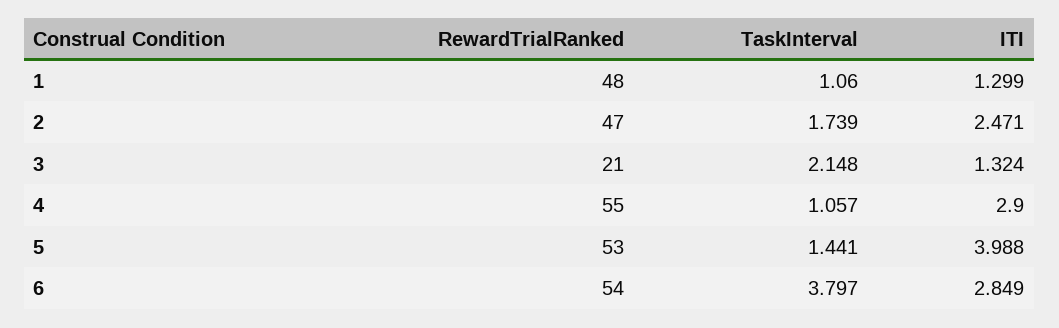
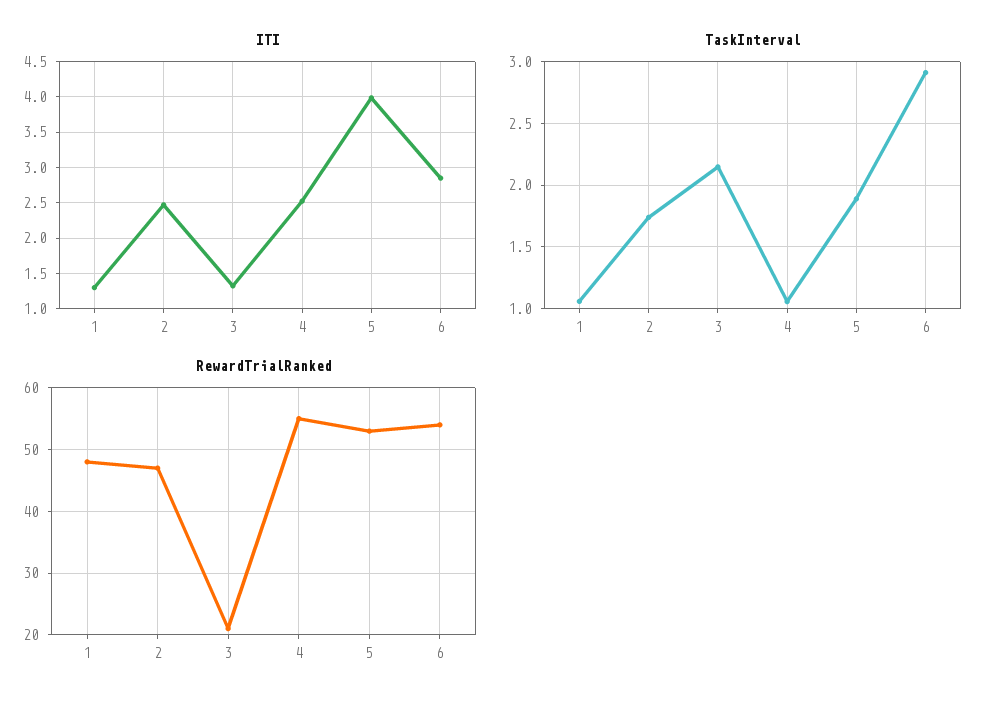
  {
    "RewardTrialRanked": {
      "1": 48,
      "2": 47,
      "3": 21,
      "4": 55,
      "5": 53,
      "6": 54
    },
    "TaskInterval": {
      "1": 1.06,
      "2": 1.739,
      "3": 2.148,
      "4": 1.057,
-     "5": 1.441,
+     "5": 1.9,
-     "6": 3.797
+     "6": 2.9
    },
    "ITI": {
      "1": 1.299,
      "2": 2.471,
      "3": 1.324,
-     "4": 2.9,
+     "4": 2.5,
      "5": 3.988,
      "6": 2.849
    }
  }

